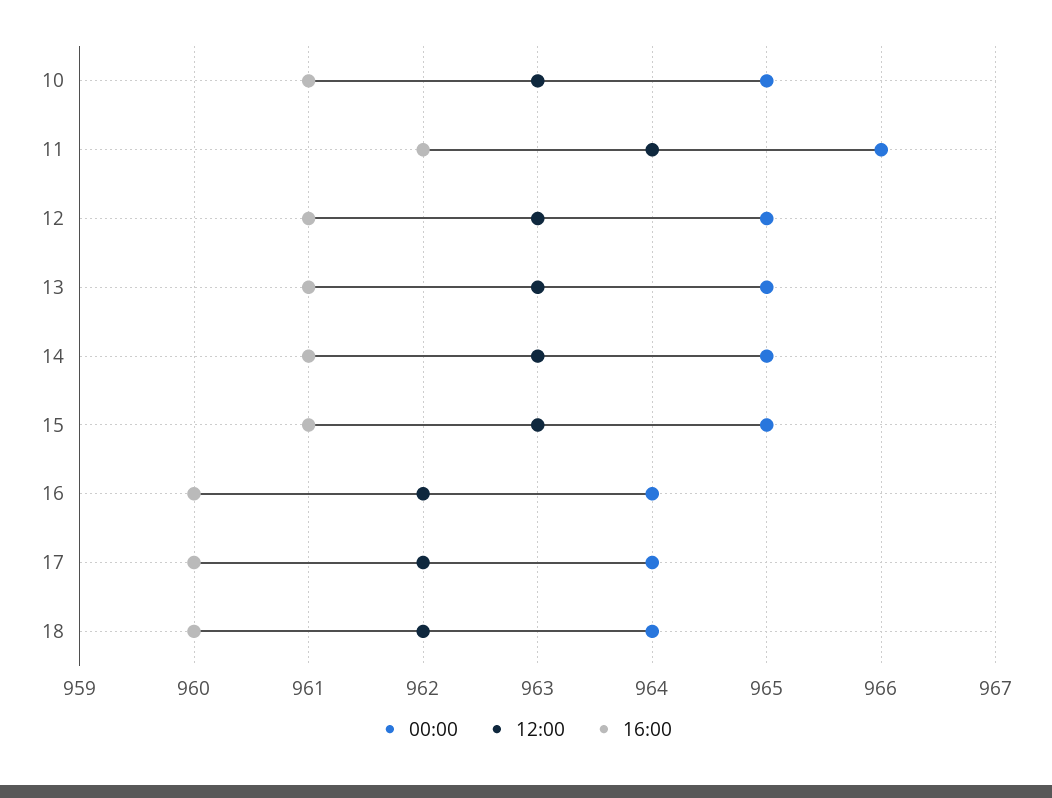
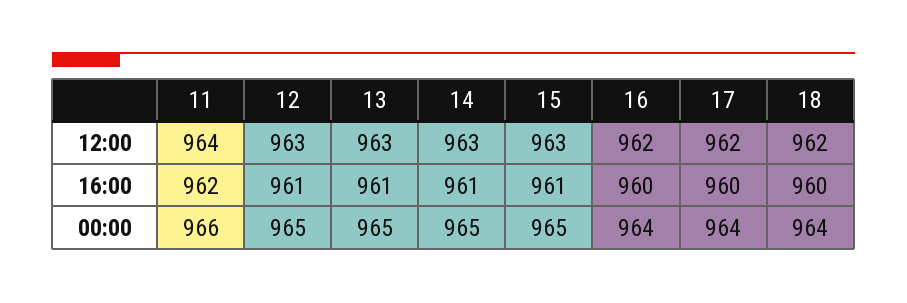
  {
    "00:00": {
-     "10": 965,
      "11": 966,
      "12": 965,
      "13": 965,
      "14": 965,
      "15": 965,
      "16": 964,
      "17": 964,
      "18": 964
    },
    "12:00": {
-     "10": 963,
      "11": 964,
      "12": 963,
      "13": 963,
      "14": 963,
      "15": 963,
      "16": 962,
      "17": 962,
      "18": 962
    },
    "16:00": {
-     "10": 961,
      "11": 962,
      "12": 961,
      "13": 961,
      "14": 961,
      "15": 961,
      "16": 960,
      "17": 960,
      "18": 960
    }
  }

